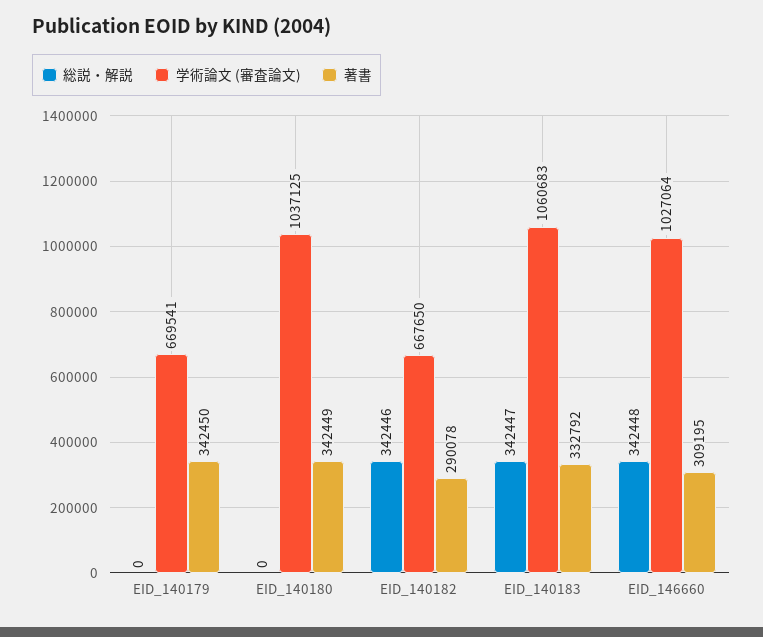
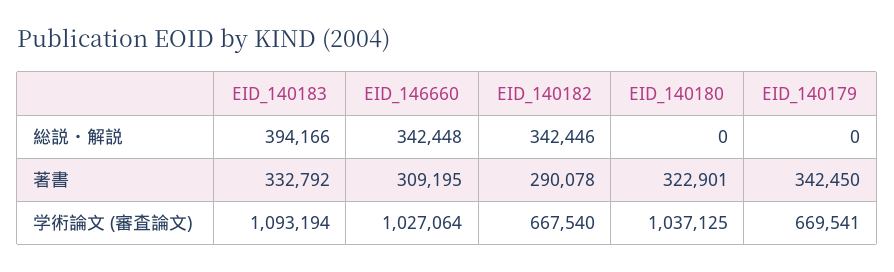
  {
    "総説・解説": {
      "EID_140179": 0,
      "EID_140180": 0,
      "EID_140182": 342446,
-     "EID_140183": 342447,
+     "EID_140183": 394166,
      "EID_146660": 342448
    },
    "学術論文 (審査論文)": {
      "EID_140179": 669541,
      "EID_140180": 1037125,
-     "EID_140182": 667650,
+     "EID_140182": 667540,
-     "EID_140183": 1060683,
+     "EID_140183": 1093194,
      "EID_146660": 1027064
    },
    "著書": {
      "EID_140179": 342450,
-     "EID_140180": 342449,
+     "EID_140180": 322901,
      "EID_140182": 290078,
      "EID_140183": 332792,
      "EID_146660": 309195
    }
  }

